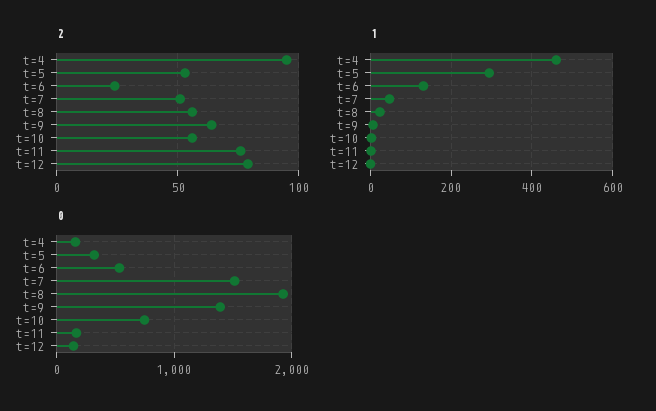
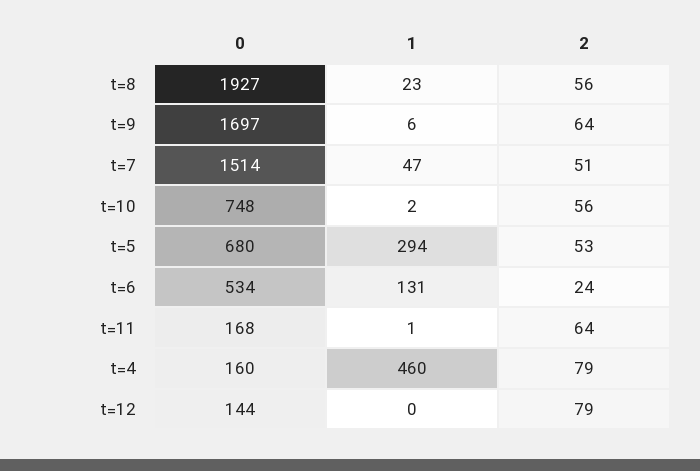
  {
    "2": {
-     "t=4": 95,
+     "t=4": 79,
      "t=5": 53,
      "t=6": 24,
      "t=7": 51,
      "t=8": 56,
      "t=9": 64,
      "t=10": 56,
-     "t=11": 75,
+     "t=11": 64,
      "t=12": 79
    },
    "1": {
      "t=4": 460,
      "t=5": 294,
      "t=6": 131,
      "t=7": 47,
      "t=8": 23,
      "t=9": 6,
      "t=10": 2,
      "t=11": 1,
      "t=12": 0
    },
    "0": {
      "t=4": 160,
-     "t=5": 300,
+     "t=5": 680,
      "t=6": 534,
      "t=7": 1514,
      "t=8": 1927,
-     "t=9": 1400,
+     "t=9": 1697,
      "t=10": 748,
      "t=11": 168,
      "t=12": 144
    }
  }

